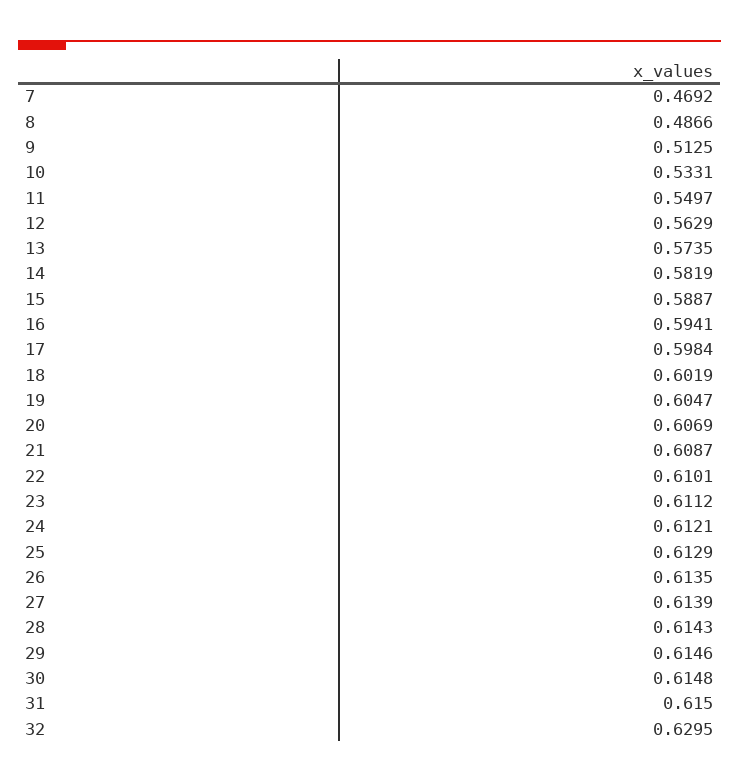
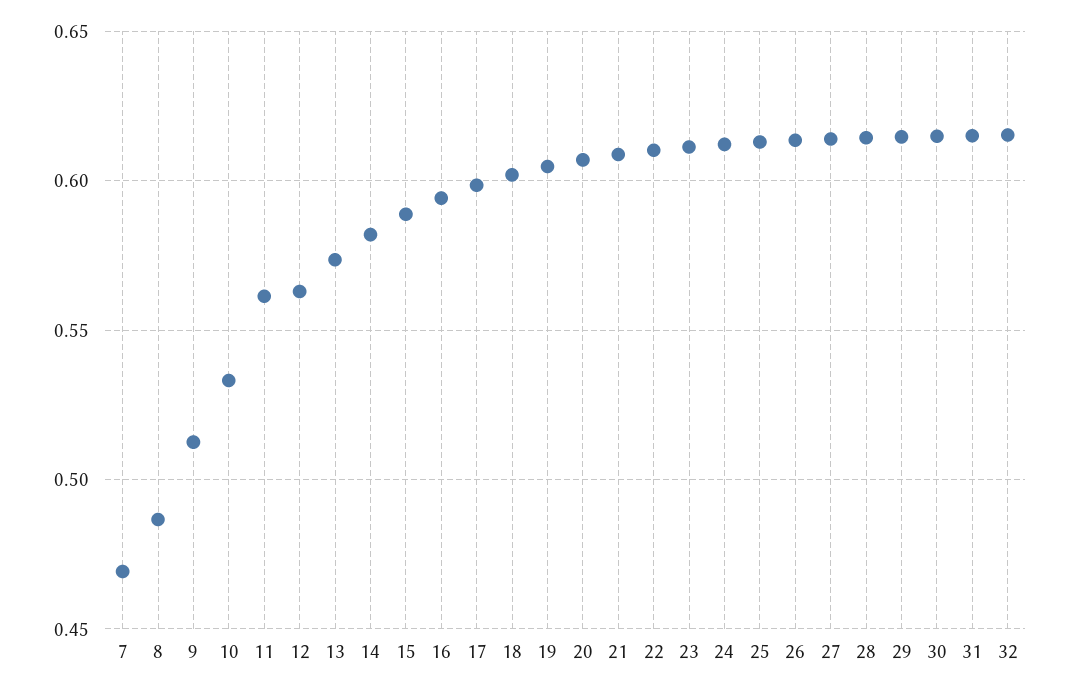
  {
    "7": 0.4692,
    "8": 0.4866,
    "9": 0.5125,
    "10": 0.5331,
-   "11": 0.5497,
+   "11": 0.56,
    "12": 0.5629,
    "13": 0.5735,
    "14": 0.5819,
    "15": 0.5887,
    "16": 0.5941,
    "17": 0.5984,
    "18": 0.6019,
    "19": 0.6047,
    "20": 0.6069,
    "21": 0.6087,
    "22": 0.6101,
    "23": 0.6112,
    "24": 0.6121,
    "25": 0.6129,
    "26": 0.6135,
    "27": 0.6139,
    "28": 0.6143,
    "29": 0.6146,
    "30": 0.6148,
    "31": 0.615,
-   "32": 0.6295
+   "32": 0.615
  }

